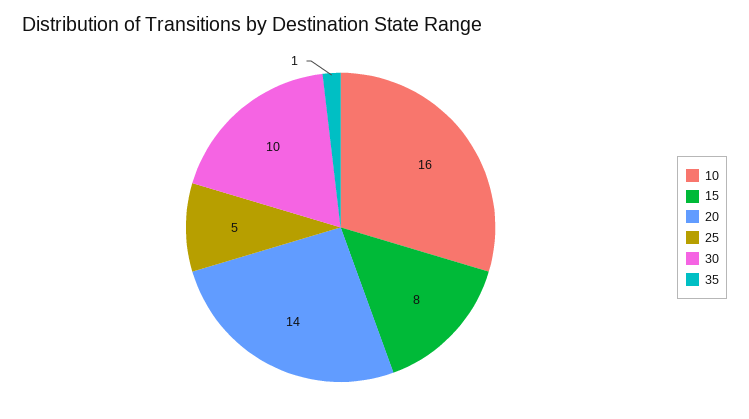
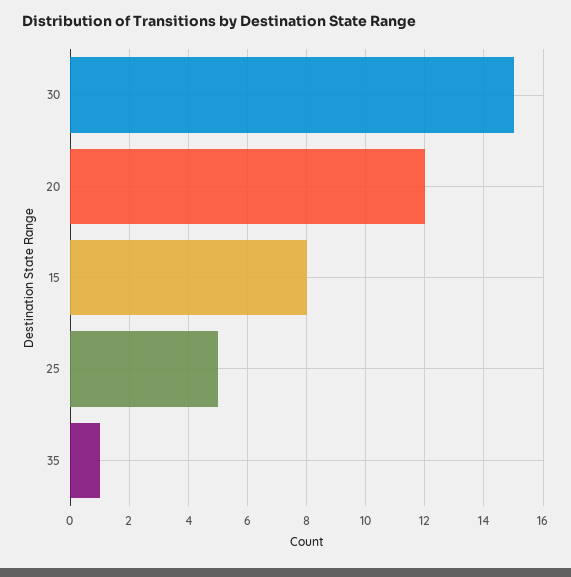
  {
-   "10": 16,
    "15": 8,
-   "20": 14,
+   "20": 12,
    "25": 5,
-   "30": 10,
+   "30": 15,
    "35": 1
  }

